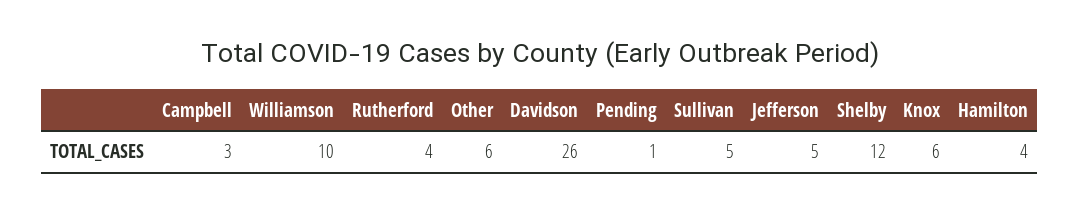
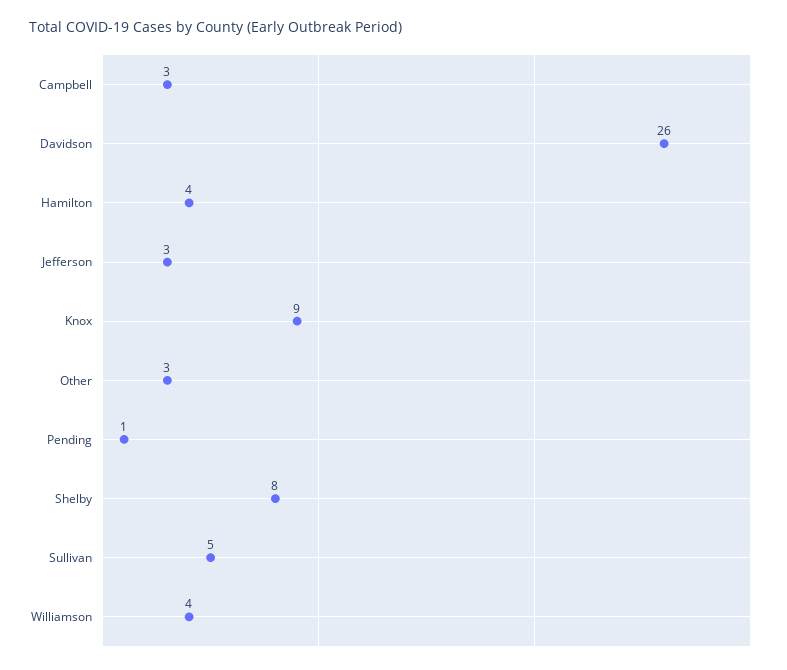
  {
    "Campbell": 3,
-   "Williamson": 10,
+   "Williamson": 4,
-   "Rutherford": 4,
-   "Other": 6,
+   "Other": 3,
    "Davidson": 26,
    "Pending": 1,
    "Sullivan": 5,
-   "Jefferson": 5,
+   "Jefferson": 3,
-   "Shelby": 12,
+   "Shelby": 8,
-   "Knox": 6,
+   "Knox": 9,
    "Hamilton": 4
  }

